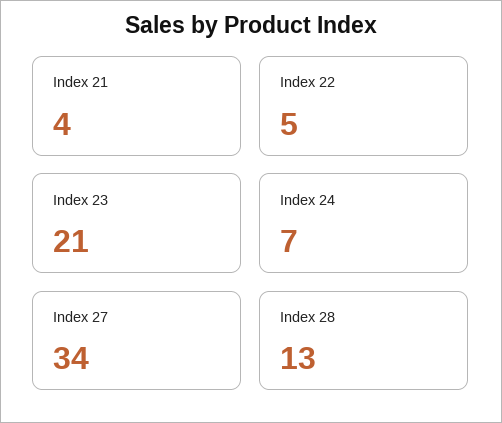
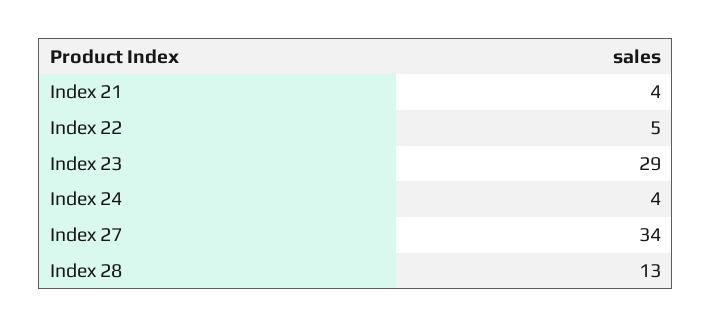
  {
    "Index 21": 4,
    "Index 22": 5,
-   "Index 23": 21,
+   "Index 23": 29,
-   "Index 24": 7,
+   "Index 24": 4,
    "Index 27": 34,
    "Index 28": 13
  }

